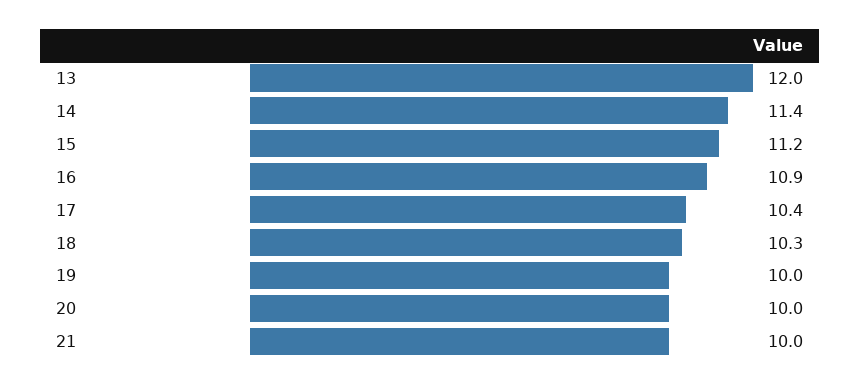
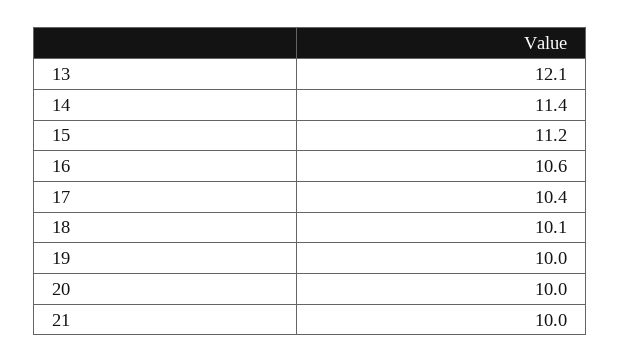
  {
-   "13": 12,
+   "13": 12.1,
    "14": 11.4,
    "15": 11.2,
-   "16": 10.9,
+   "16": 10.6,
    "17": 10.4,
-   "18": 10.3,
+   "18": 10.1,
    "19": 10,
    "20": 10,
    "21": 10
  }

